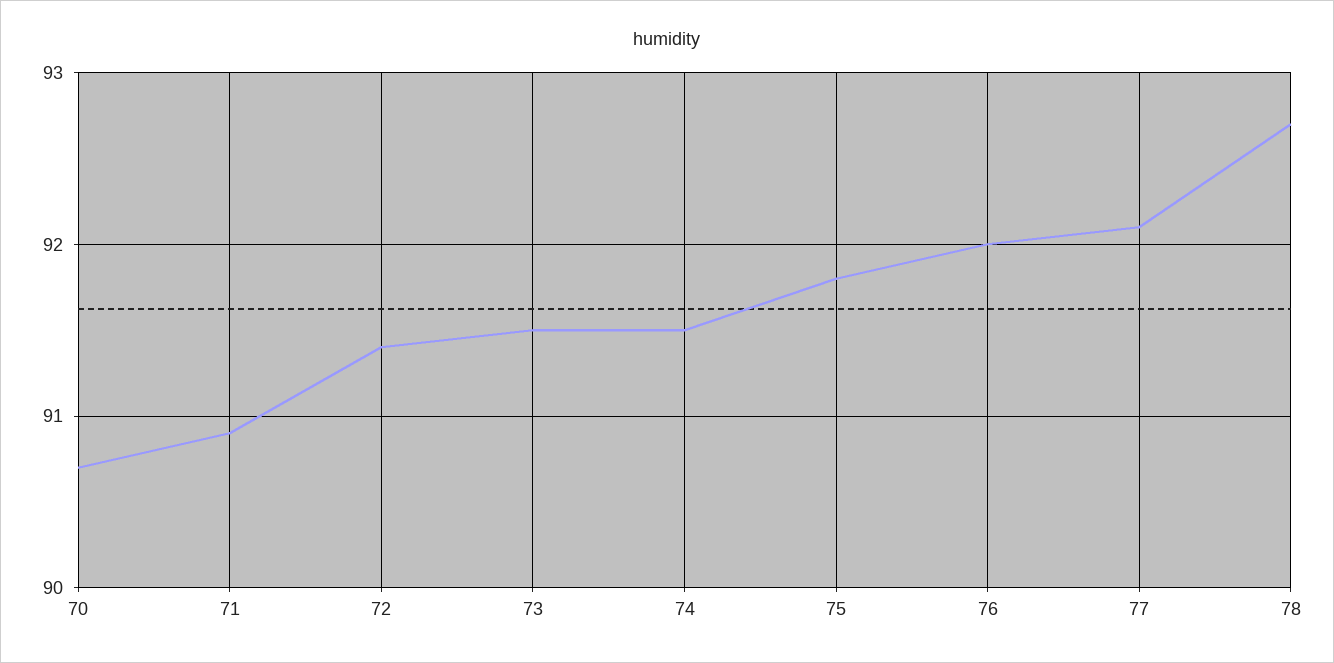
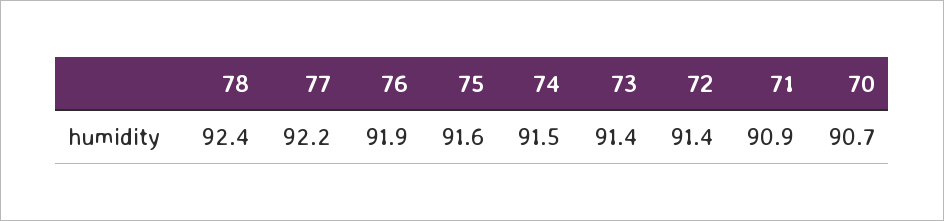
  {
    "70": 90.7,
    "71": 90.9,
    "72": 91.4,
-   "73": 91.5,
+   "73": 91.4,
    "74": 91.5,
-   "75": 91.8,
+   "75": 91.6,
-   "76": 92,
+   "76": 91.9,
-   "77": 92.1,
+   "77": 92.2,
-   "78": 92.7
+   "78": 92.4
  }

